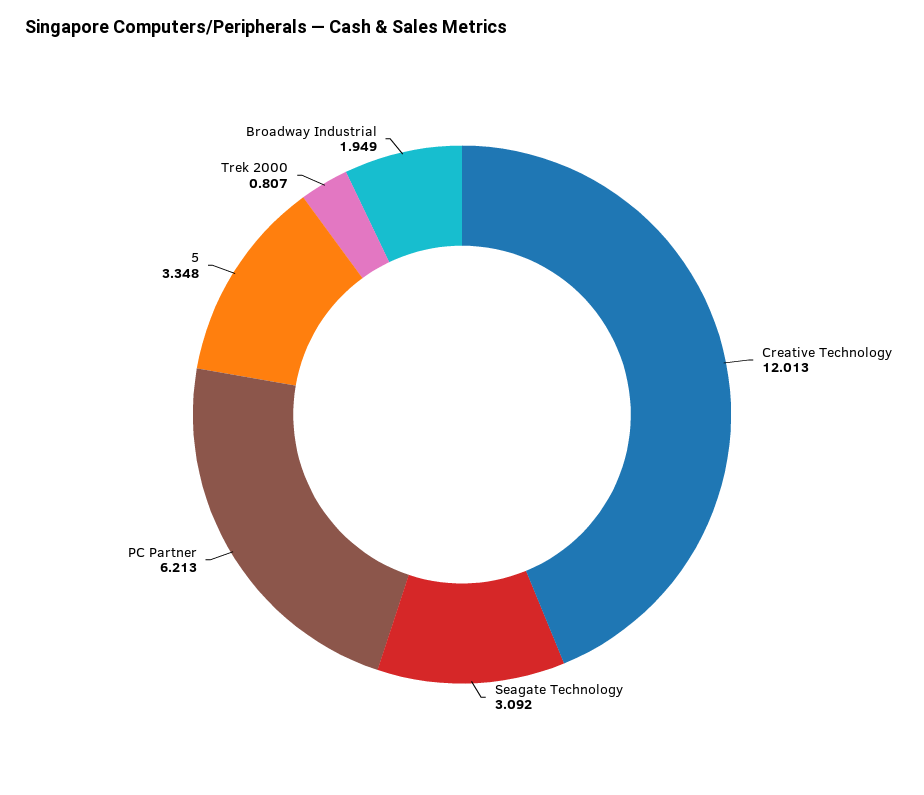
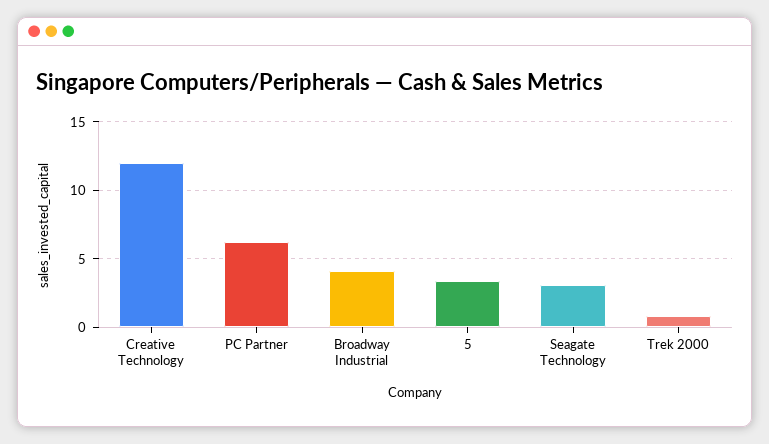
  {
    "Creative Technology": 12.013,
    "Seagate Technology": 3.092,
    "PC Partner": 6.213,
    "5": 3.348,
    "Trek 2000": 0.807,
-   "Broadway Industrial": 1.949
+   "Broadway Industrial": 4
  }

